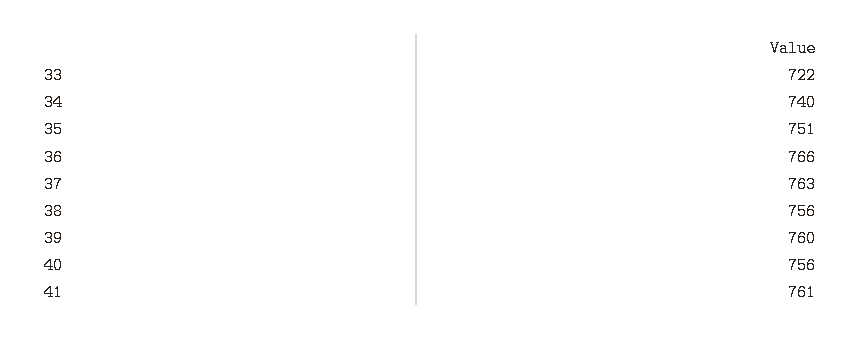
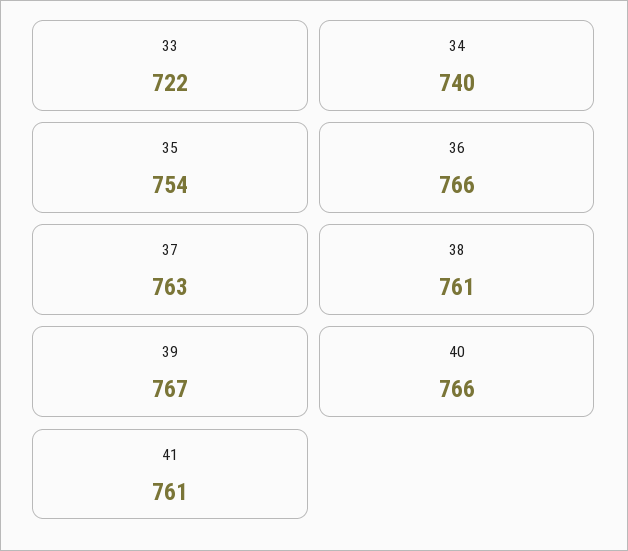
  {
    "33": 722,
    "34": 740,
-   "35": 751,
+   "35": 754,
    "36": 766,
    "37": 763,
-   "38": 756,
+   "38": 761,
-   "39": 760,
+   "39": 767,
-   "40": 756,
+   "40": 766,
    "41": 761
  }

